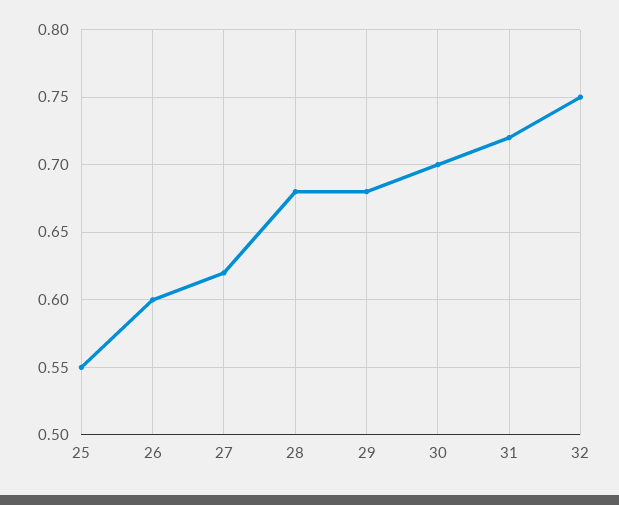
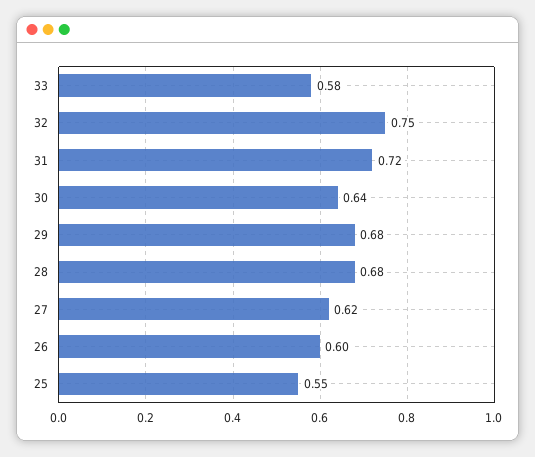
  {
    "25": 0.55,
    "26": 0.6,
    "27": 0.62,
    "28": 0.68,
    "29": 0.68,
-   "30": 0.7,
+   "30": 0.64,
    "31": 0.72,
-   "32": 0.75
+   "32": 0.75,
+   "33": 0.58
  }

